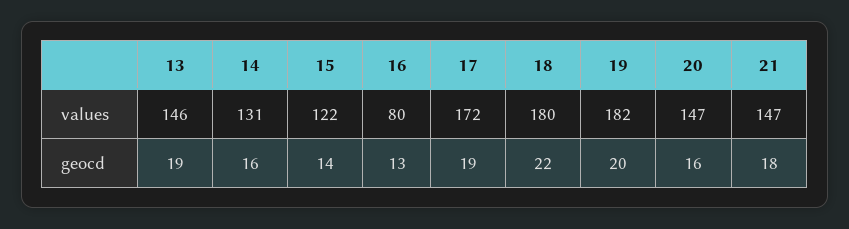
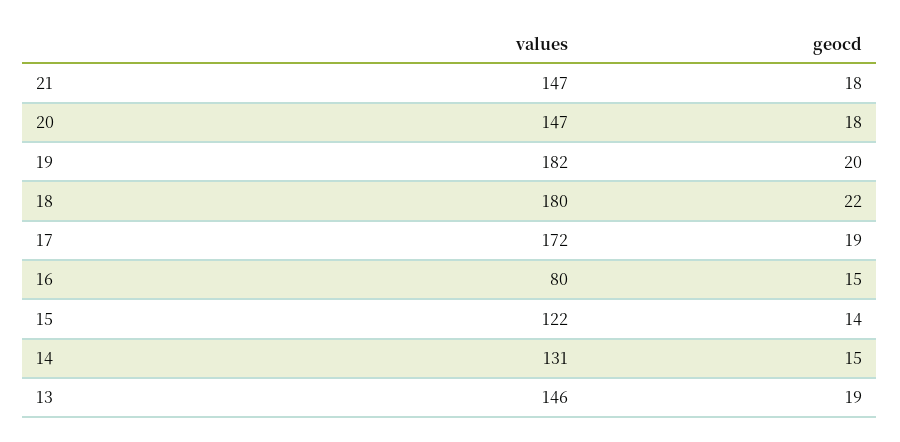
  {
    "13": {
      "values": 146,
      "geocd": 19
    },
    "14": {
      "values": 131,
-     "geocd": 16
+     "geocd": 15
    },
    "15": {
      "values": 122,
      "geocd": 14
    },
    "16": {
      "values": 80,
-     "geocd": 13
+     "geocd": 15
    },
    "17": {
      "values": 172,
      "geocd": 19
    },
    "18": {
      "values": 180,
      "geocd": 22
    },
    "19": {
      "values": 182,
      "geocd": 20
    },
    "20": {
      "values": 147,
-     "geocd": 16
+     "geocd": 18
    },
    "21": {
      "values": 147,
      "geocd": 18
    }
  }

